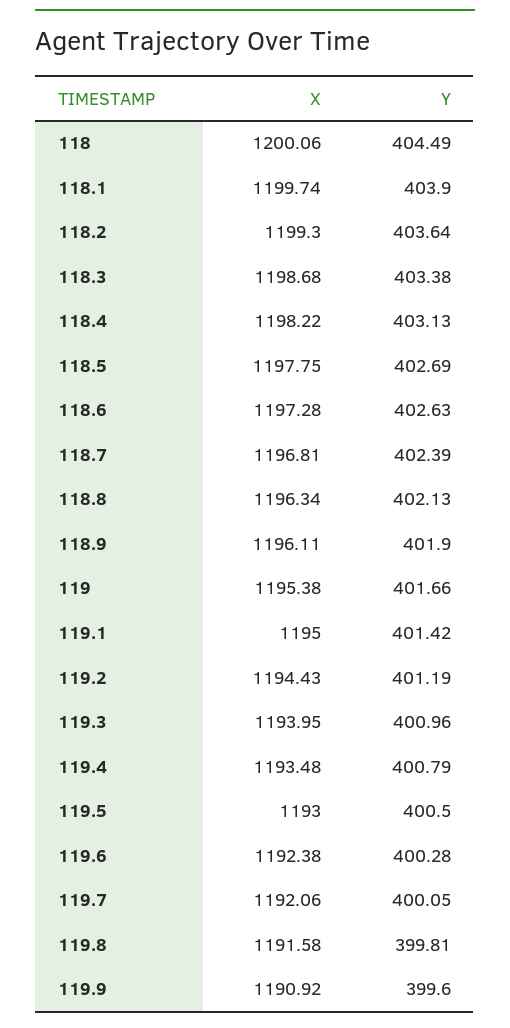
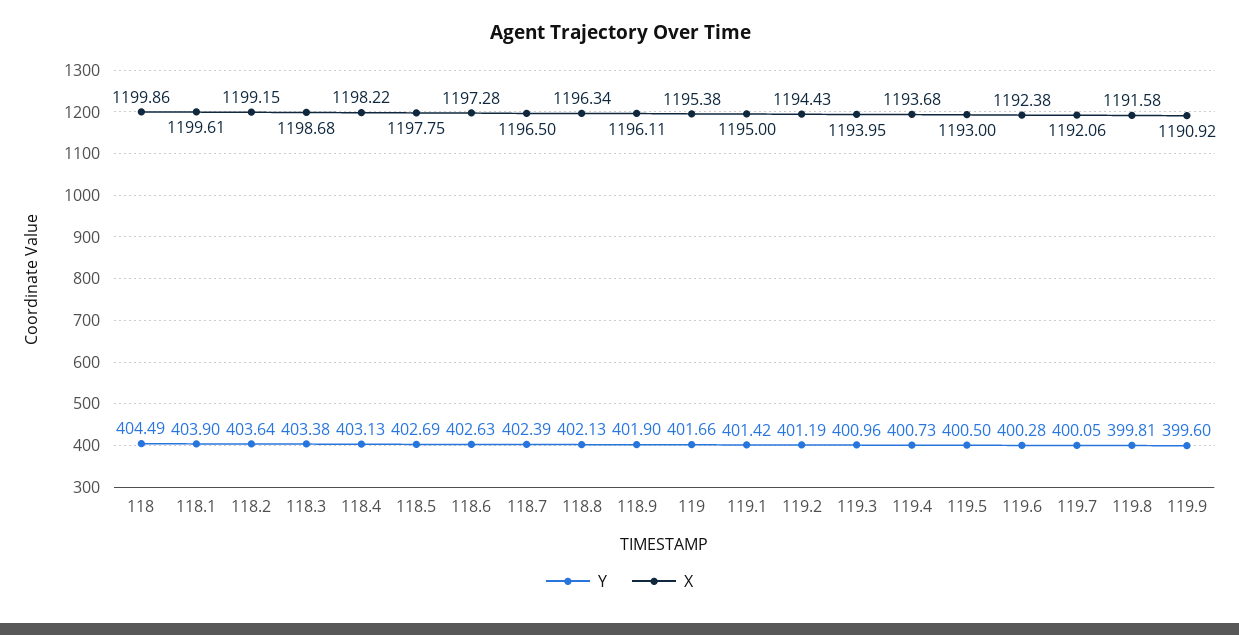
  {
    "X": {
-     "118": 1200.06,
+     "118": 1199.86,
-     "118.1": 1199.74,
+     "118.1": 1199.61,
-     "118.2": 1199.3,
+     "118.2": 1199.15,
      "118.3": 1198.68,
      "118.4": 1198.22,
      "118.5": 1197.75,
      "118.6": 1197.28,
-     "118.7": 1196.81,
+     "118.7": 1196.5,
      "118.8": 1196.34,
      "118.9": 1196.11,
      "119": 1195.38,
      "119.1": 1195,
      "119.2": 1194.43,
      "119.3": 1193.95,
-     "119.4": 1193.48,
+     "119.4": 1193.68,
      "119.5": 1193,
      "119.6": 1192.38,
      "119.7": 1192.06,
      "119.8": 1191.58,
      "119.9": 1190.92
    },
    "Y": {
      "118": 404.49,
      "118.1": 403.9,
      "118.2": 403.64,
      "118.3": 403.38,
      "118.4": 403.13,
      "118.5": 402.69,
      "118.6": 402.63,
      "118.7": 402.39,
      "118.8": 402.13,
      "118.9": 401.9,
      "119": 401.66,
      "119.1": 401.42,
      "119.2": 401.19,
      "119.3": 400.96,
-     "119.4": 400.79,
+     "119.4": 400.73,
      "119.5": 400.5,
      "119.6": 400.28,
      "119.7": 400.05,
      "119.8": 399.81,
      "119.9": 399.6
    }
  }

